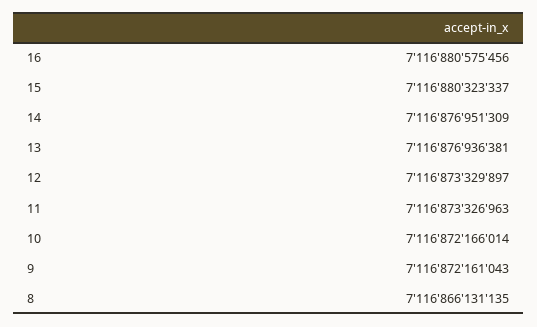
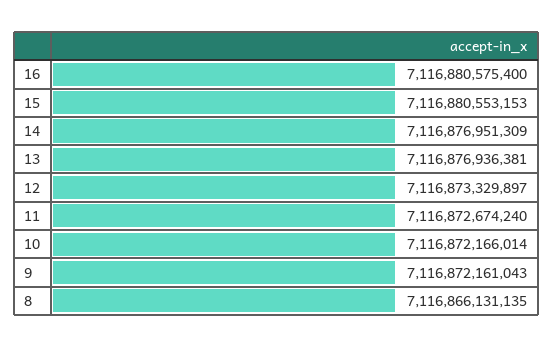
  {
-   "16": 7116880575456,
+   "16": 7116880575400,
-   "15": 7116880323337,
+   "15": 7116880553153,
    "14": 7116876951309,
    "13": 7116876936381,
    "12": 7116873329897,
-   "11": 7116873326963,
+   "11": 7116872674240,
    "10": 7116872166014,
    "9": 7116872161043,
    "8": 7116866131135
  }

